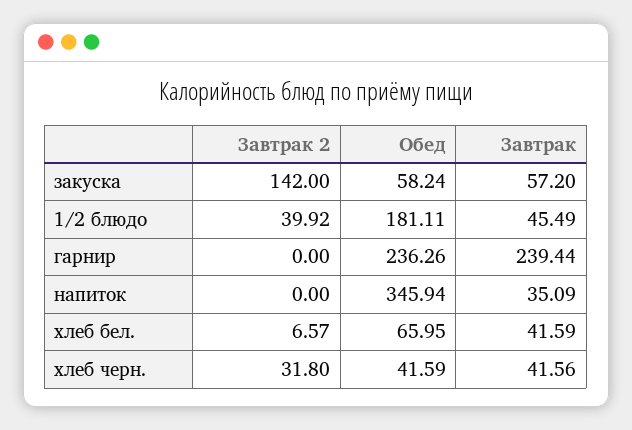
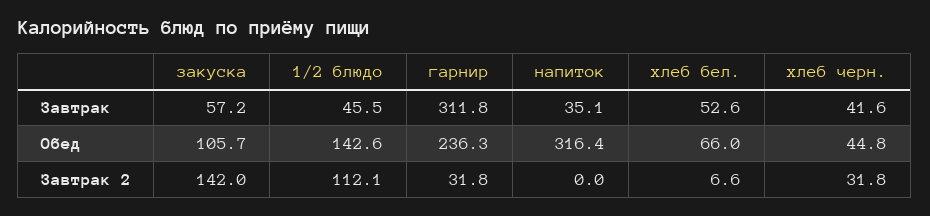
  {
    "Завтрак 2": {
      "закуска": 142,
-     "1/2 блюдо": 39.92,
+     "1/2 блюдо": 112.1,
-     "гарнир": 0,
+     "гарнир": 31.8,
      "напиток": 0,
      "хлеб бел.": 6.57,
      "хлеб черн.": 31.8
    },
    "Обед": {
-     "закуска": 58.24,
+     "закуска": 105.7,
-     "1/2 блюдо": 181.11,
+     "1/2 блюдо": 142.6,
      "гарнир": 236.26,
-     "напиток": 345.94,
+     "напиток": 316.4,
      "хлеб бел.": 65.95,
-     "хлеб черн.": 41.59
+     "хлеб черн.": 44.8
    },
    "Завтрак": {
      "закуска": 57.2,
      "1/2 блюдо": 45.49,
-     "гарнир": 239.44,
+     "гарнир": 311.8,
      "напиток": 35.09,
-     "хлеб бел.": 41.59,
+     "хлеб бел.": 52.6,
      "хлеб черн.": 41.56
    }
  }

